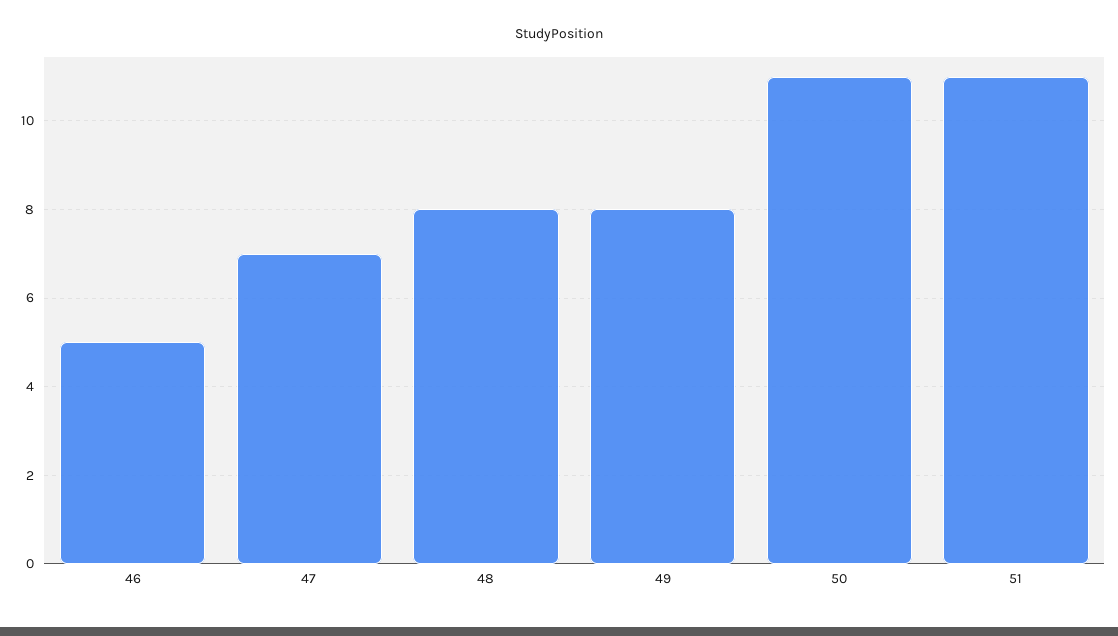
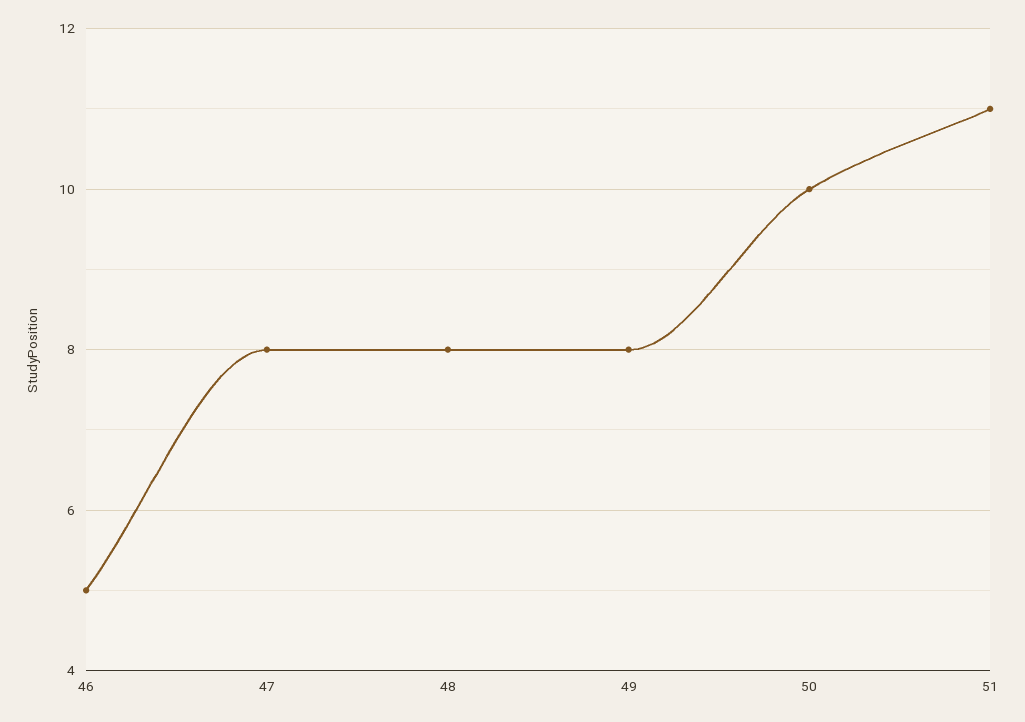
  {
    "46": 5,
-   "47": 7,
+   "47": 8,
    "48": 8,
    "49": 8,
-   "50": 11,
+   "50": 10,
    "51": 11
  }

